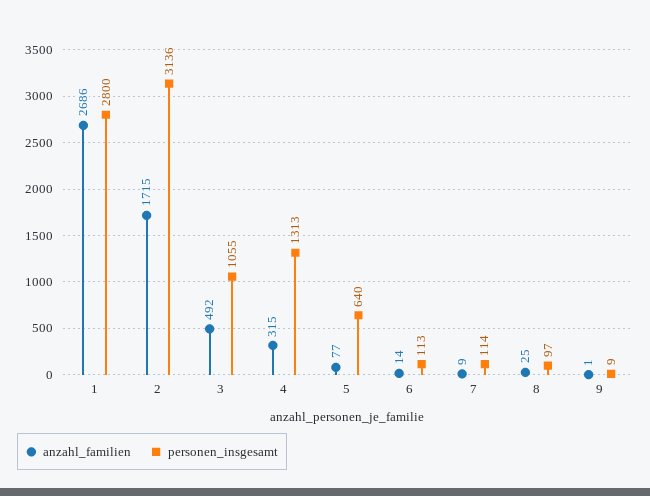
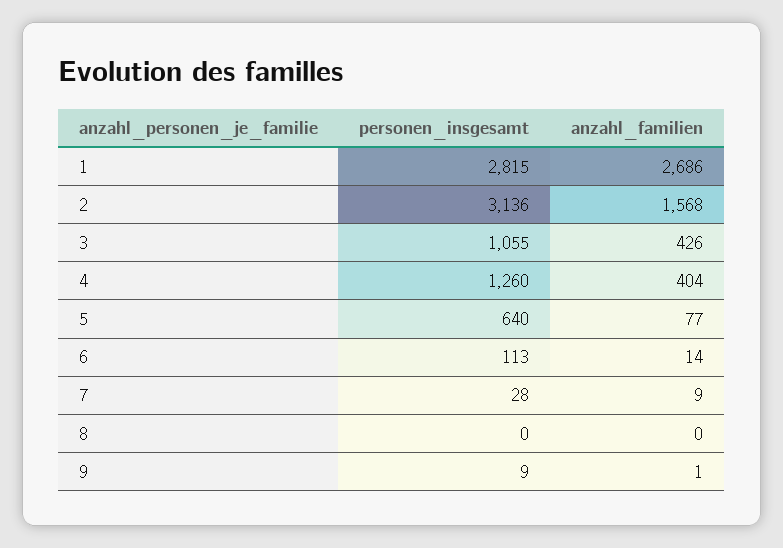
  {
    "anzahl_familien": {
      "1": 2686,
-     "2": 1715,
+     "2": 1568,
-     "3": 492,
+     "3": 426,
-     "4": 315,
+     "4": 404,
      "5": 77,
      "6": 14,
      "7": 9,
-     "8": 25,
+     "8": 0,
      "9": 1
    },
    "personen_insgesamt": {
-     "1": 2800,
+     "1": 2815,
      "2": 3136,
      "3": 1055,
-     "4": 1313,
+     "4": 1260,
      "5": 640,
      "6": 113,
-     "7": 114,
+     "7": 28,
-     "8": 97,
+     "8": 0,
      "9": 9
    }
  }

